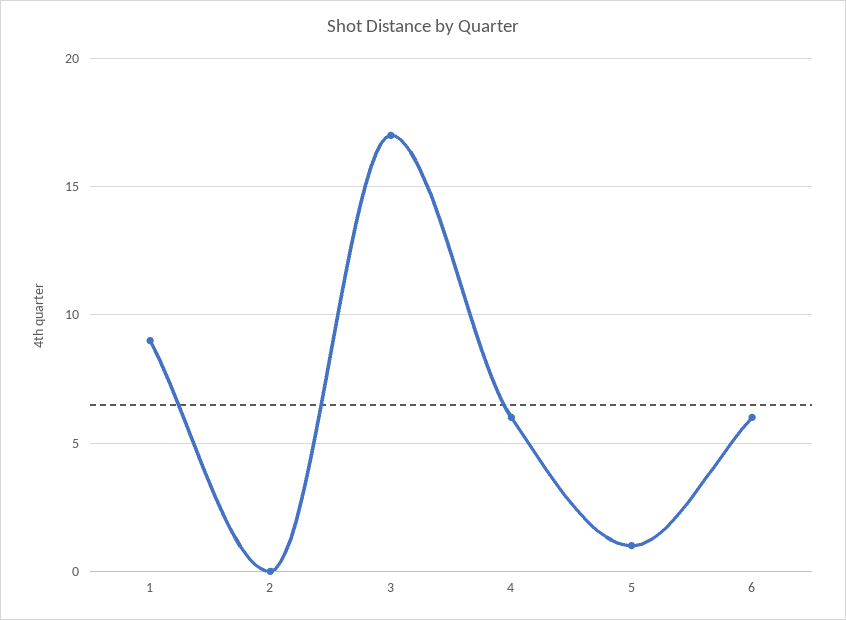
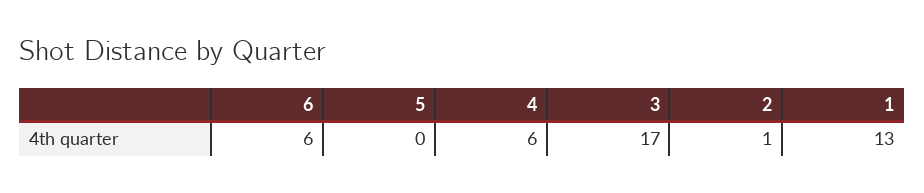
  {
-   "1": 9,
+   "1": 13,
-   "2": 0,
+   "2": 1,
    "3": 17,
    "4": 6,
-   "5": 1,
+   "5": 0,
    "6": 6
  }

